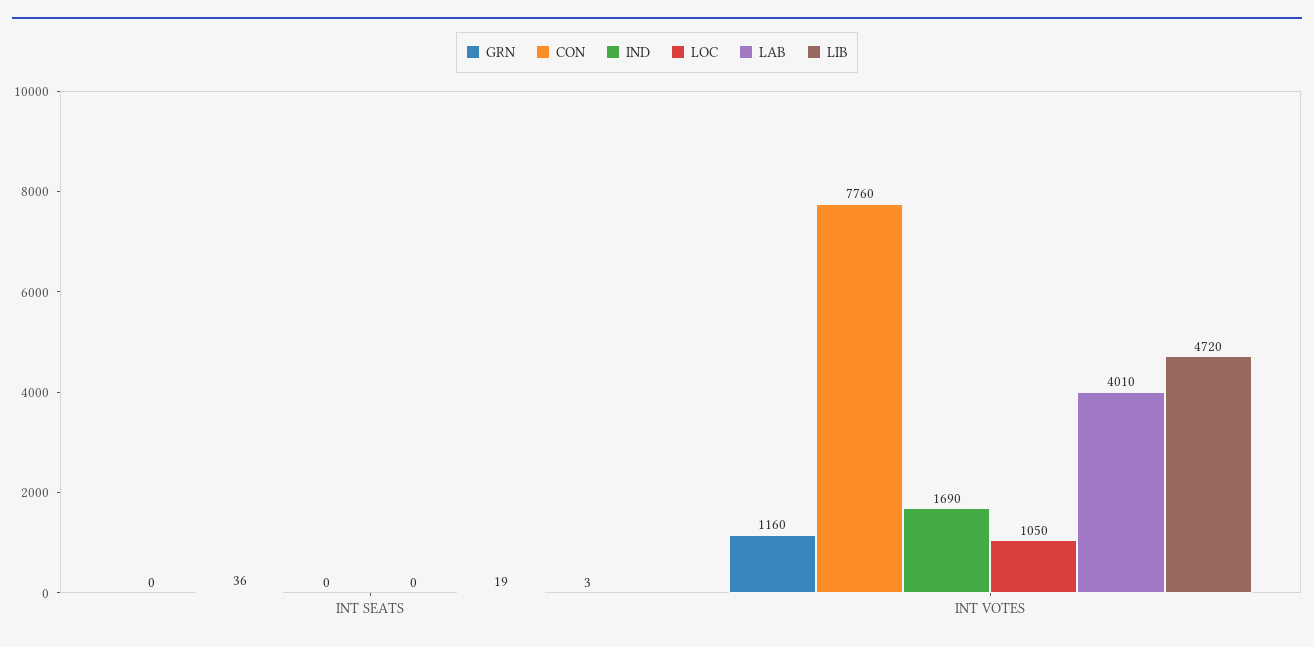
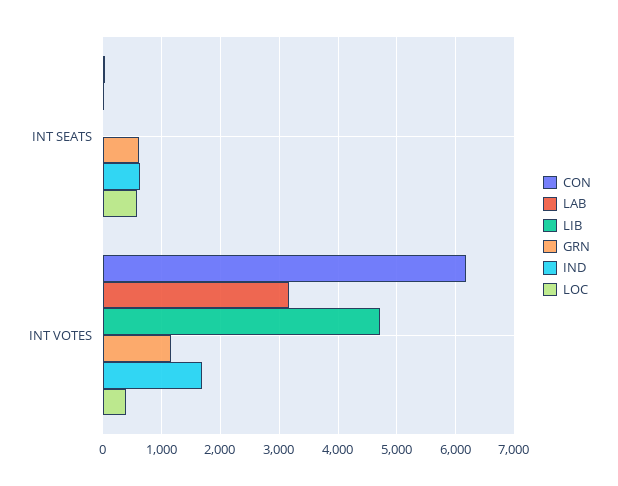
  {
    "GRN": {
-     "INT SEATS": 0,
+     "INT SEATS": 600,
      "INT VOTES": 1160
    },
    "CON": {
      "INT SEATS": 36,
-     "INT VOTES": 7760
+     "INT VOTES": 6200
    },
    "IND": {
-     "INT SEATS": 0,
+     "INT SEATS": 600,
      "INT VOTES": 1690
    },
    "LOC": {
-     "INT SEATS": 0,
+     "INT SEATS": 600,
-     "INT VOTES": 1050
+     "INT VOTES": 400
    },
    "LAB": {
      "INT SEATS": 19,
-     "INT VOTES": 4010
+     "INT VOTES": 3200
    },
    "LIB": {
      "INT SEATS": 3,
      "INT VOTES": 4720
    }
  }

